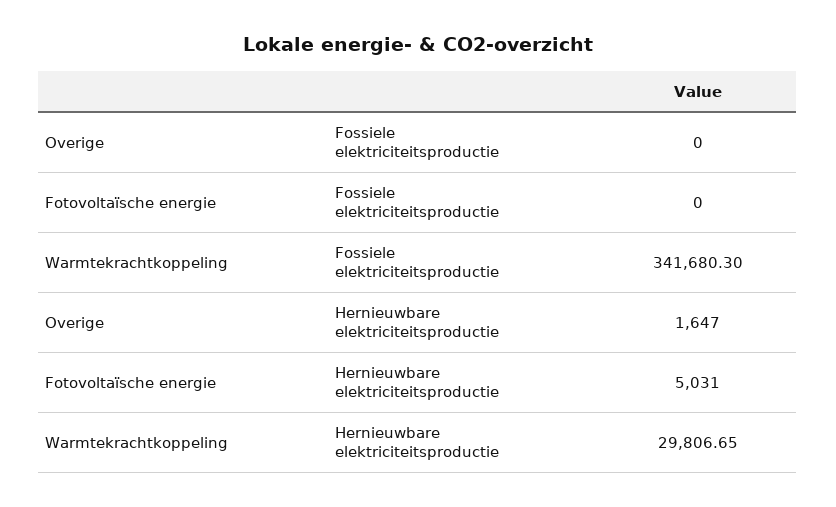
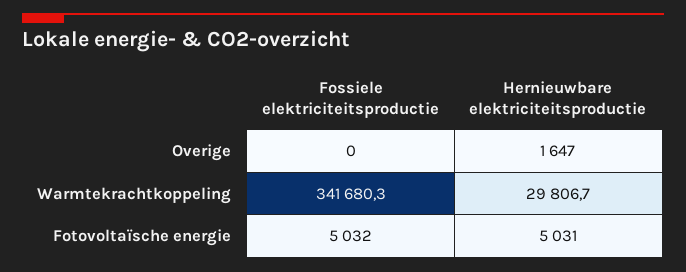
  {
    "Overige": {
      "Fossiele elektriciteitsproductie": 0,
      "Hernieuwbare elektriciteitsproductie": 1647
    },
    "Fotovoltaïsche energie": {
-     "Fossiele elektriciteitsproductie": 0,
+     "Fossiele elektriciteitsproductie": 5032,
      "Hernieuwbare elektriciteitsproductie": 5031
    },
    "Warmtekrachtkoppeling": {
      "Fossiele elektriciteitsproductie": 341680.3,
      "Hernieuwbare elektriciteitsproductie": 29806.65
    }
  }

